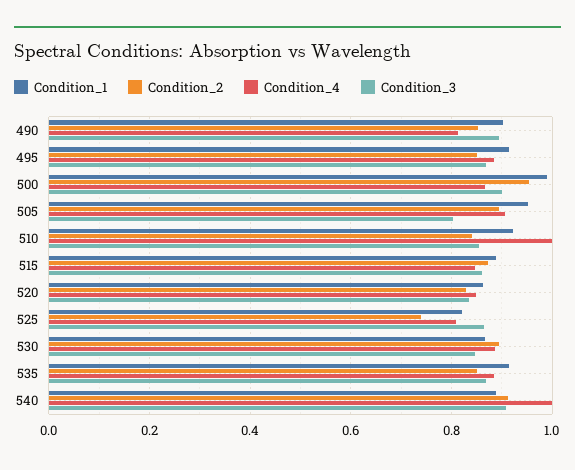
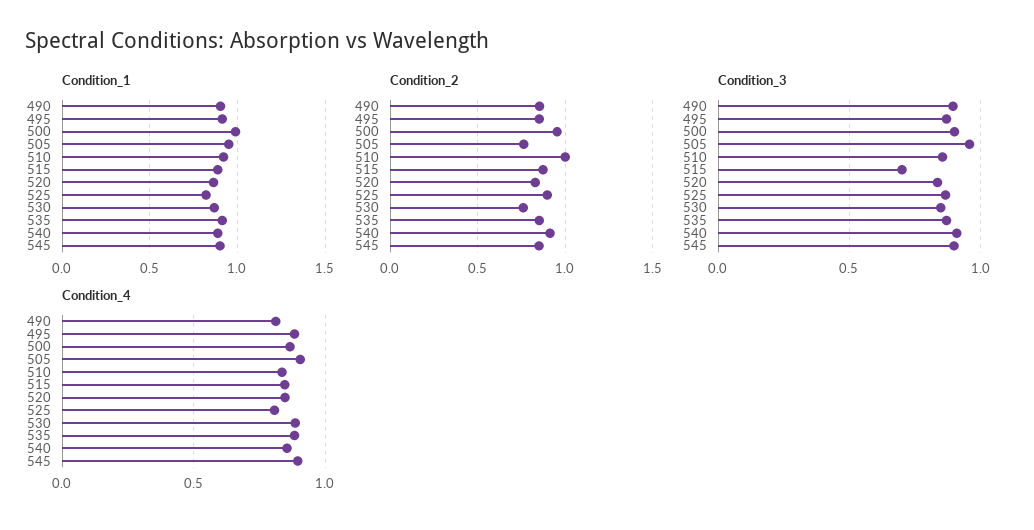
  {
    "Condition_1": {
      "490": 0.9,
      "495": 0.92,
      "500": 0.98,
      "505": 0.96,
      "510": 0.92,
      "515": 0.88,
      "520": 0.86,
      "525": 0.82,
      "530": 0.86,
      "535": 0.92,
-     "540": 0.88
+     "540": 0.88,
+     "545": 0.9
    },
    "Condition_2": {
      "490": 0.86,
      "495": 0.86,
      "500": 0.96,
-     "505": 0.9,
+     "505": 0.75,
-     "510": 0.84,
+     "510": 1,
      "515": 0.88,
      "520": 0.82,
-     "525": 0.74,
+     "525": 0.9,
-     "530": 0.9,
+     "530": 0.75,
      "535": 0.86,
-     "540": 0.92
+     "540": 0.92,
+     "545": 0.85
    },
    "Condition_4": {
      "490": 0.82,
      "495": 0.88,
      "500": 0.86,
      "505": 0.9,
-     "510": 1,
+     "510": 0.85,
      "515": 0.84,
      "520": 0.84,
      "525": 0.8,
      "530": 0.88,
      "535": 0.88,
-     "540": 1
+     "540": 0.85,
+     "545": 0.9
    },
    "Condition_3": {
      "490": 0.9,
      "495": 0.86,
      "500": 0.9,
-     "505": 0.8,
+     "505": 0.95,
      "510": 0.86,
-     "515": 0.86,
+     "515": 0.7,
      "520": 0.84,
      "525": 0.86,
      "530": 0.84,
      "535": 0.86,
-     "540": 0.9
+     "540": 0.9,
+     "545": 0.9
    }
  }

